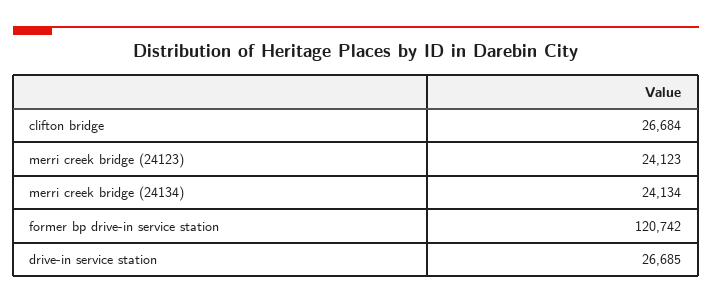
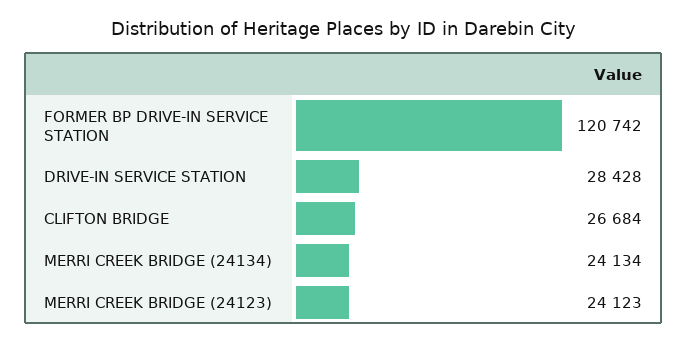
  {
    "clifton bridge": 26684,
    "merri creek bridge (24123)": 24123,
    "merri creek bridge (24134)": 24134,
    "former bp drive-in service station": 120742,
-   "drive-in service station": 26685
+   "drive-in service station": 28428
  }

